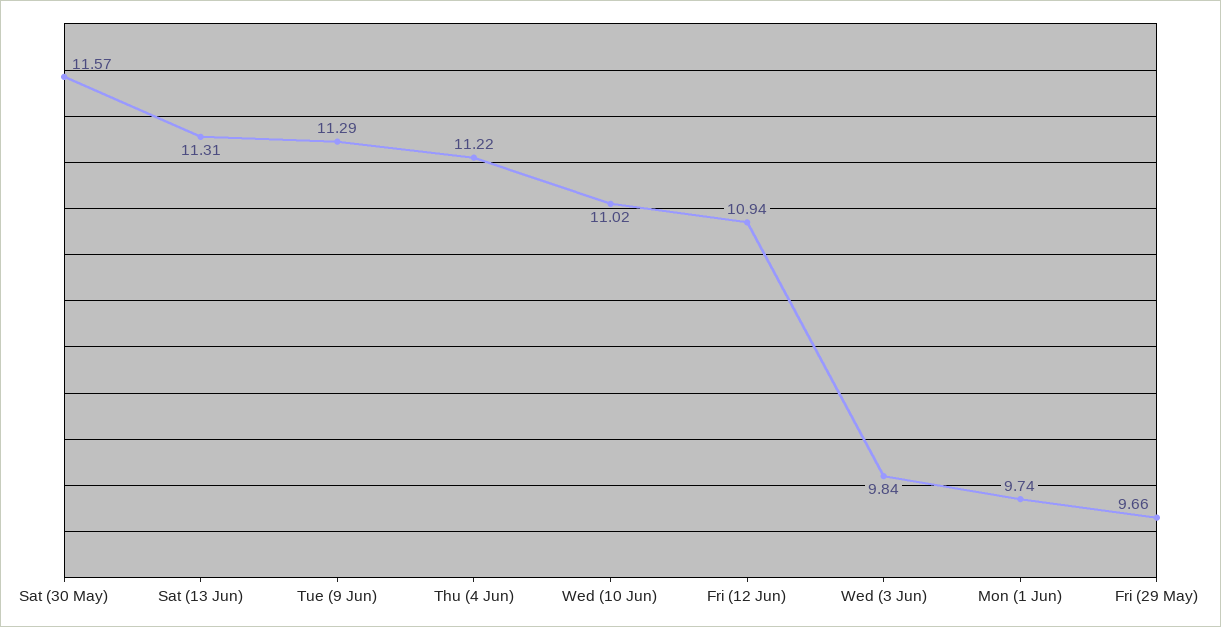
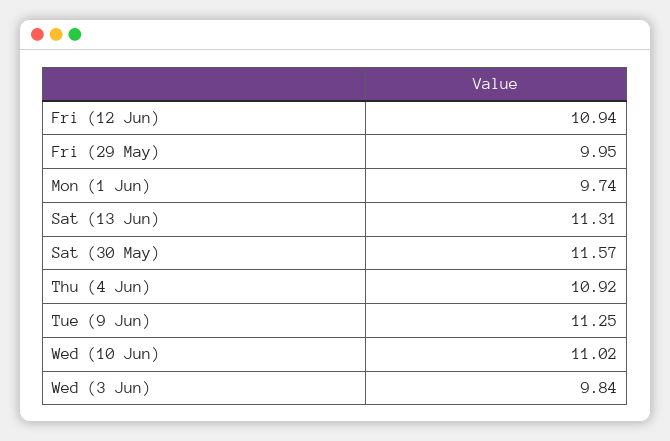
  {
    "Sat (30 May)": 11.57,
    "Sat (13 Jun)": 11.31,
-   "Tue (9 Jun)": 11.29,
+   "Tue (9 Jun)": 11.25,
-   "Thu (4 Jun)": 11.22,
+   "Thu (4 Jun)": 10.92,
    "Wed (10 Jun)": 11.02,
    "Fri (12 Jun)": 10.94,
    "Wed (3 Jun)": 9.84,
    "Mon (1 Jun)": 9.74,
-   "Fri (29 May)": 9.66
+   "Fri (29 May)": 9.95
  }

